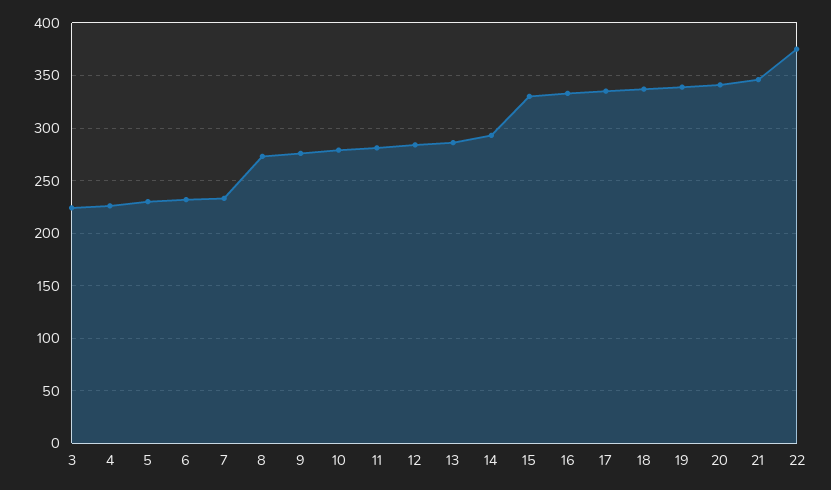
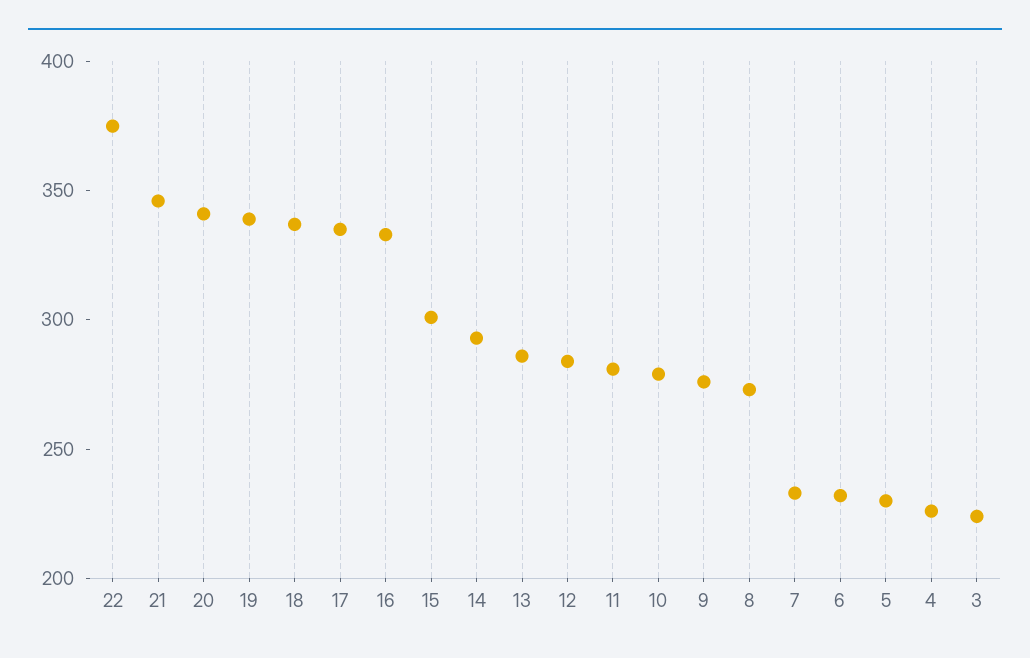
  {
    "3": 220,
    "4": 230,
    "5": 230,
    "6": 230,
    "7": 230,
    "8": 270,
    "9": 280,
    "10": 280,
    "11": 280,
    "12": 280,
    "13": 290,
    "14": 290,
-   "15": 330,
+   "15": 300,
    "16": 330,
    "17": 340,
    "18": 340,
    "19": 340,
    "20": 340,
    "21": 350,
    "22": 380
  }

